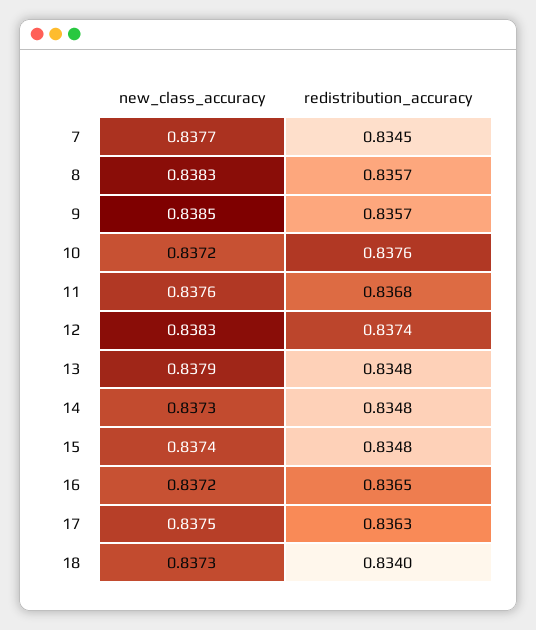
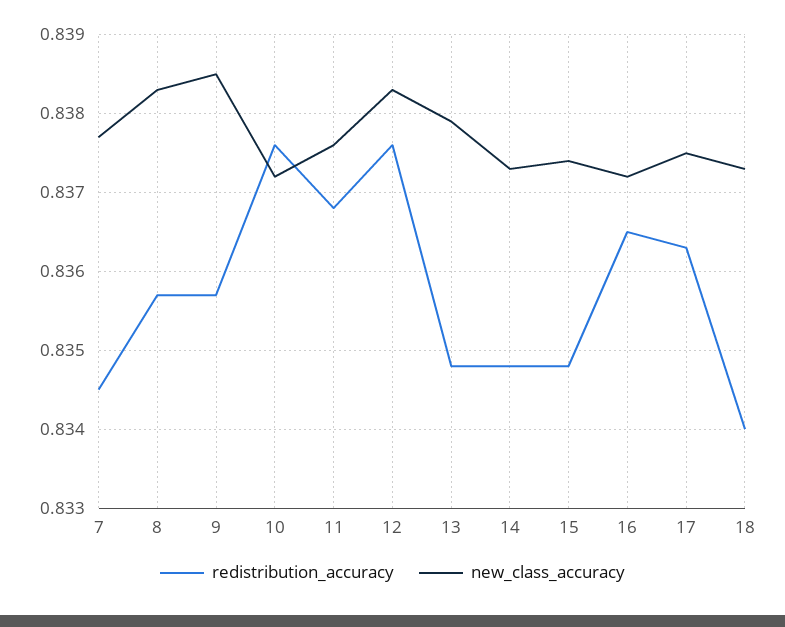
  {
    "new_class_accuracy": {
      "7": 0.8377,
      "8": 0.8383,
      "9": 0.8385,
      "10": 0.8372,
      "11": 0.8376,
      "12": 0.8383,
      "13": 0.8379,
      "14": 0.8373,
      "15": 0.8374,
      "16": 0.8372,
      "17": 0.8375,
      "18": 0.8373
    },
    "redistribution_accuracy": {
      "7": 0.8345,
      "8": 0.8357,
      "9": 0.8357,
      "10": 0.8376,
      "11": 0.8368,
-     "12": 0.8374,
+     "12": 0.8376,
      "13": 0.8348,
      "14": 0.8348,
      "15": 0.8348,
      "16": 0.8365,
      "17": 0.8363,
      "18": 0.834
    }
  }

